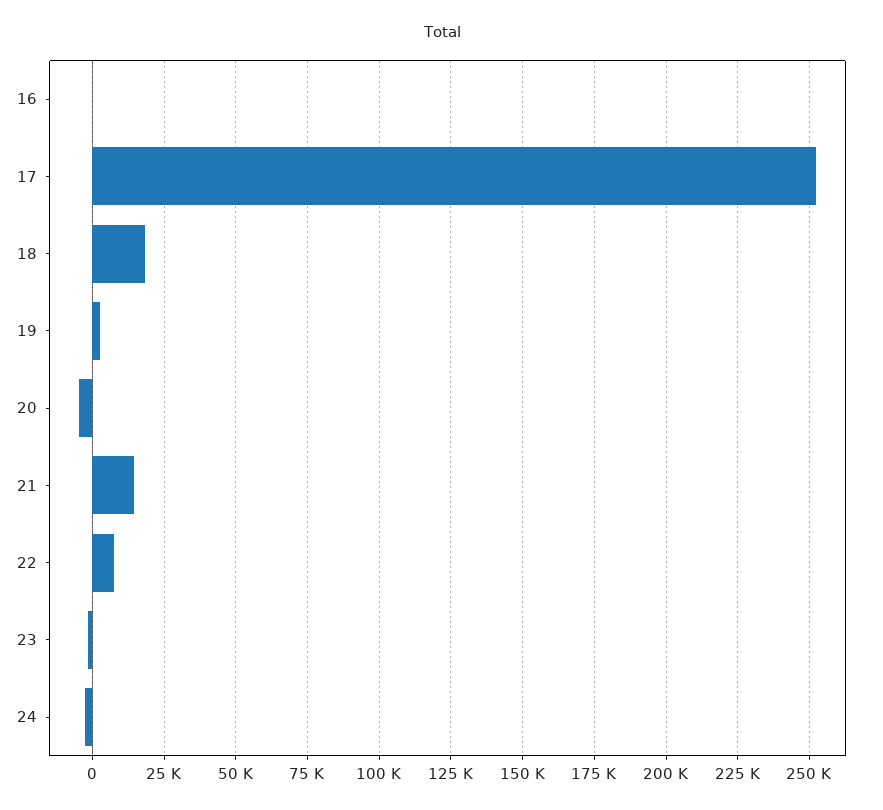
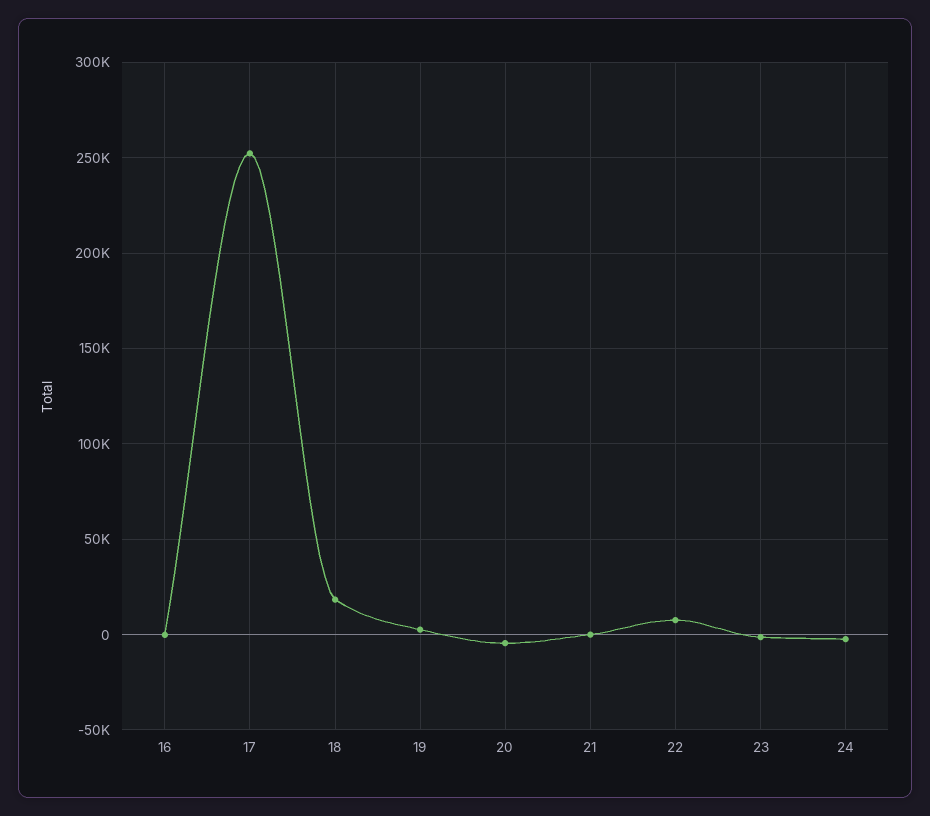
  {
    "16": 0,
    "17": 252500,
    "18": 17500,
    "19": 2500,
    "20": -5000,
-   "21": 15000,
+   "21": 0,
    "22": 7500,
    "23": -2500,
    "24": -2500
  }

